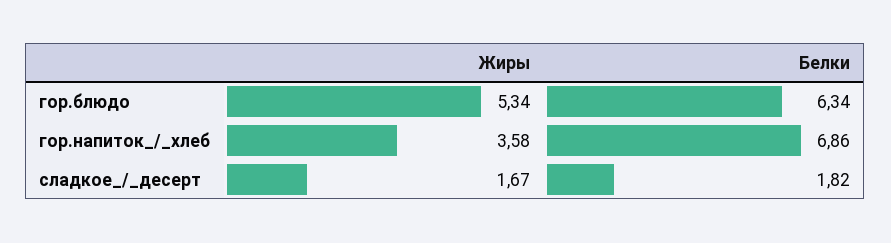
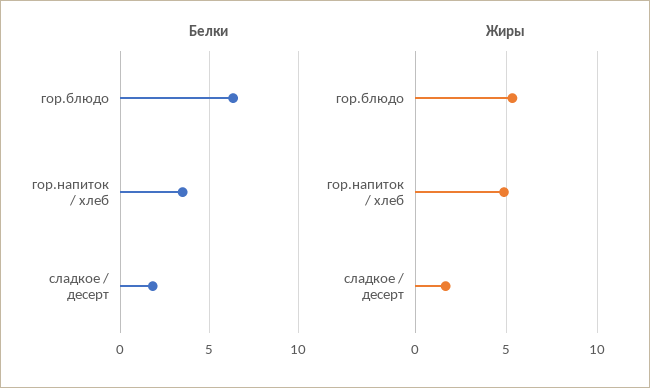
  {
    "Жиры": {
      "гор.блюдо": 5.34,
-     "гор.напиток_/_хлеб": 3.58,
+     "гор.напиток_/_хлеб": 5,
      "сладкое_/_десерт": 1.67
    },
    "Белки": {
      "гор.блюдо": 6.34,
-     "гор.напиток_/_хлеб": 6.86,
+     "гор.напиток_/_хлеб": 3.5,
      "сладкое_/_десерт": 1.82
    }
  }

